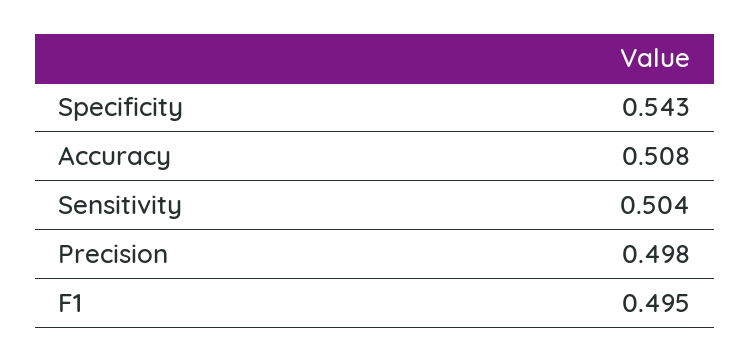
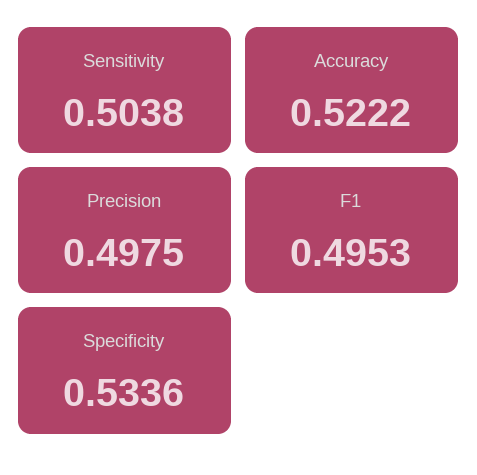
  {
-   "Specificity": 0.543,
+   "Specificity": 0.5336,
-   "Accuracy": 0.508,
+   "Accuracy": 0.5222,
    "Sensitivity": 0.5038,
    "Precision": 0.4975,
    "F1": 0.4953
  }

